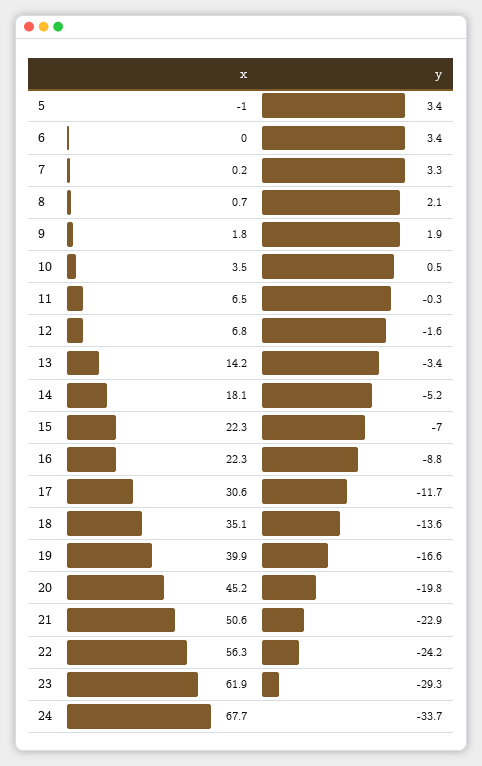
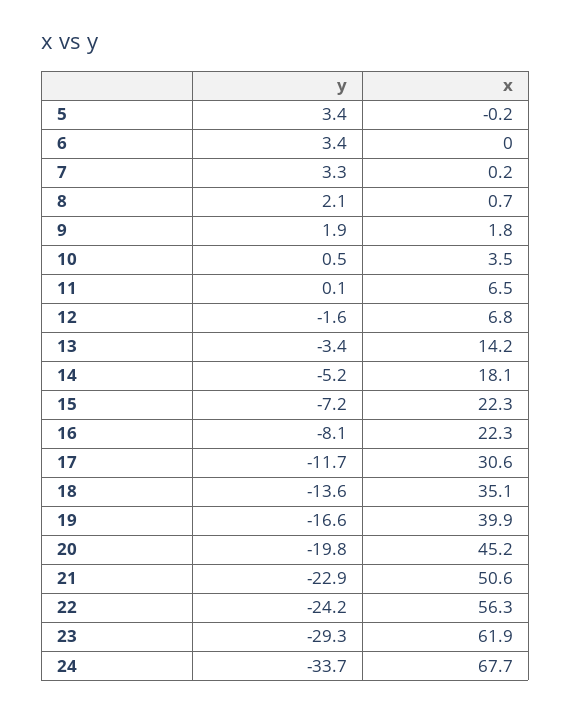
  {
    "x": {
-     "5": -1,
+     "5": -0.2,
      "6": 0,
      "7": 0.2,
      "8": 0.7,
      "9": 1.8,
      "10": 3.5,
      "11": 6.5,
      "12": 6.8,
      "13": 14.2,
      "14": 18.1,
      "15": 22.3,
      "16": 22.3,
      "17": 30.6,
      "18": 35.1,
      "19": 39.9,
      "20": 45.2,
      "21": 50.6,
      "22": 56.3,
      "23": 61.9,
      "24": 67.7
    },
    "y": {
      "5": 3.4,
      "6": 3.4,
      "7": 3.3,
      "8": 2.1,
      "9": 1.9,
      "10": 0.5,
-     "11": -0.3,
+     "11": 0.1,
      "12": -1.6,
      "13": -3.4,
      "14": -5.2,
-     "15": -7,
+     "15": -7.2,
-     "16": -8.8,
+     "16": -8.1,
      "17": -11.7,
      "18": -13.6,
      "19": -16.6,
      "20": -19.8,
      "21": -22.9,
      "22": -24.2,
      "23": -29.3,
      "24": -33.7
    }
  }

